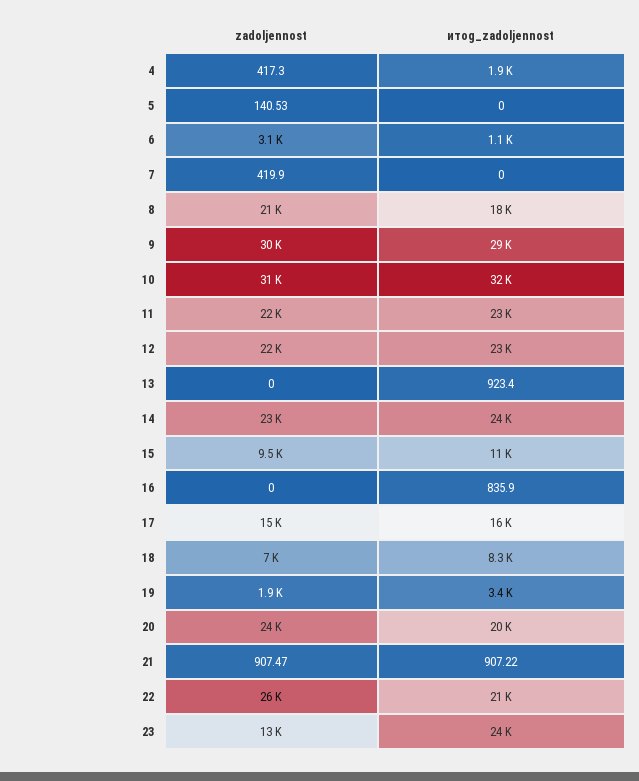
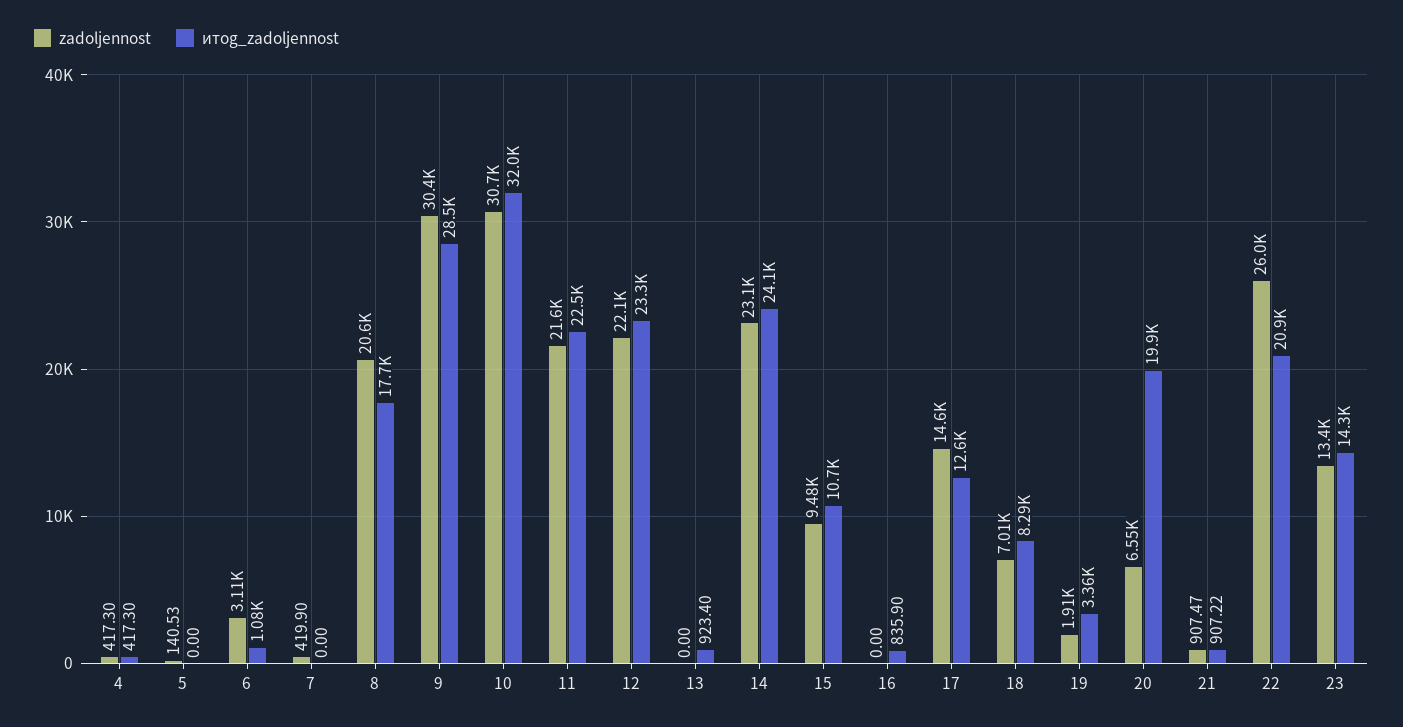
  {
    "zadoljennost": {
      "4": 417.3,
      "5": 140.53,
      "6": 3110,
      "7": 419.9,
      "8": 20600,
      "9": 30400,
      "10": 30700,
      "11": 21600,
      "12": 22100,
      "13": 0,
      "14": 23100,
      "15": 9480,
      "16": 0,
      "17": 14600,
      "18": 7010,
      "19": 1910,
-     "20": 24000,
+     "20": 6550,
      "21": 907.47,
      "22": 26000,
      "23": 13400
    },
    "итog_zadoljennost": {
-     "4": 1900,
+     "4": 417.3,
      "5": 0,
      "6": 1080,
      "7": 0,
      "8": 17700,
      "9": 28500,
      "10": 32000,
      "11": 22500,
      "12": 23300,
      "13": 923.4,
      "14": 24100,
      "15": 10700,
      "16": 835.9,
-     "17": 16000,
+     "17": 12600,
      "18": 8290,
      "19": 3360,
      "20": 19900,
      "21": 907.22,
      "22": 20900,
-     "23": 24000
+     "23": 14300
    }
  }

